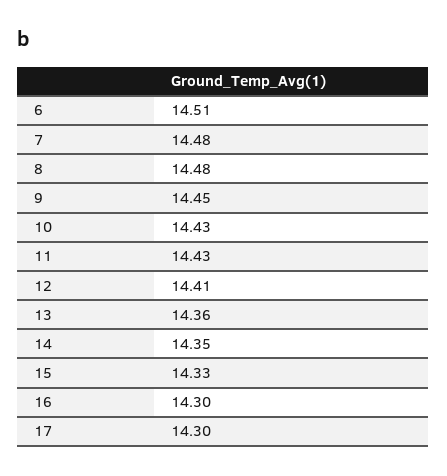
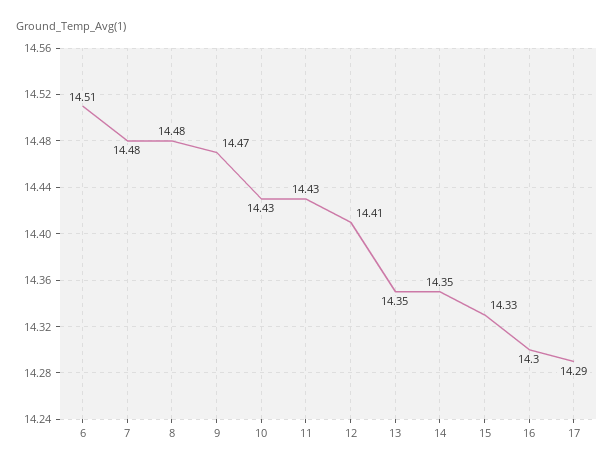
  {
    "6": 14.51,
    "7": 14.48,
    "8": 14.48,
-   "9": 14.45,
+   "9": 14.47,
    "10": 14.43,
    "11": 14.43,
    "12": 14.41,
-   "13": 14.36,
+   "13": 14.35,
    "14": 14.35,
    "15": 14.33,
    "16": 14.3,
-   "17": 14.3
+   "17": 14.29
  }

